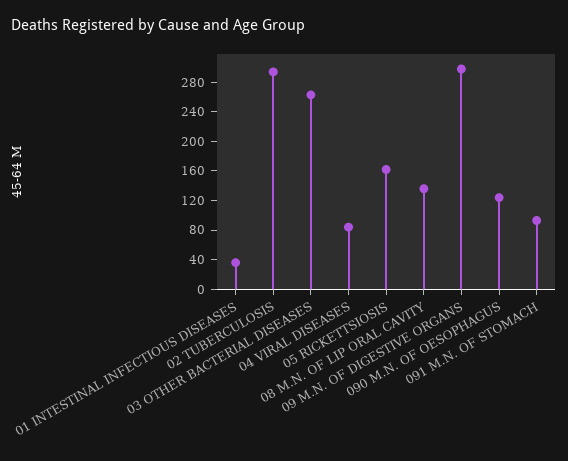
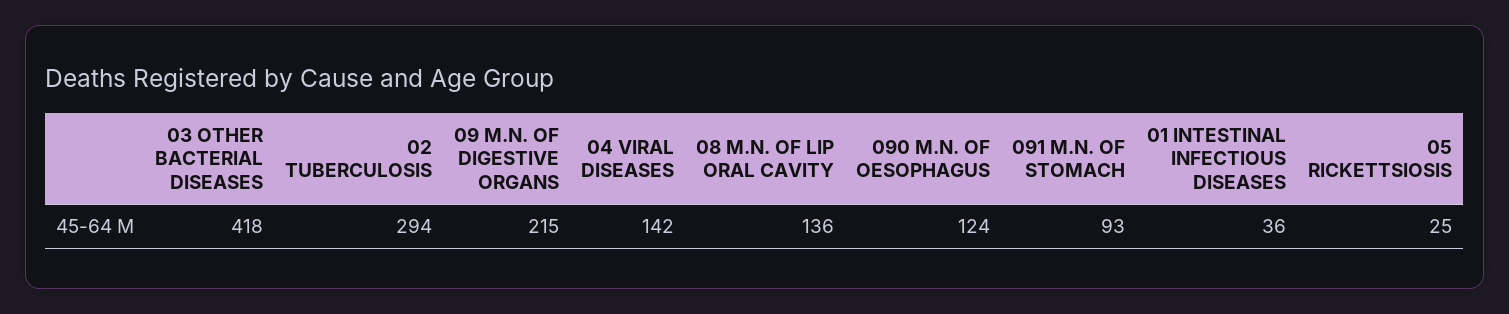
  {
    "01 INTESTINAL INFECTIOUS DISEASES": 36,
    "02 TUBERCULOSIS": 294,
-   "03 OTHER BACTERIAL DISEASES": 260,
+   "03 OTHER BACTERIAL DISEASES": 418,
-   "04 VIRAL DISEASES": 80,
+   "04 VIRAL DISEASES": 142,
-   "05 RICKETTSIOSIS": 160,
+   "05 RICKETTSIOSIS": 25,
    "08 M.N. OF LIP ORAL CAVITY": 136,
-   "09 M.N. OF DIGESTIVE ORGANS": 300,
+   "09 M.N. OF DIGESTIVE ORGANS": 215,
    "090 M.N. OF OESOPHAGUS": 124,
    "091 M.N. OF STOMACH": 93
  }

